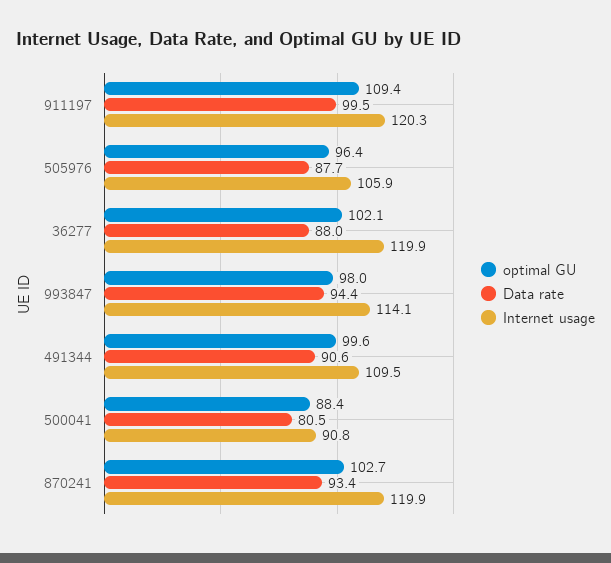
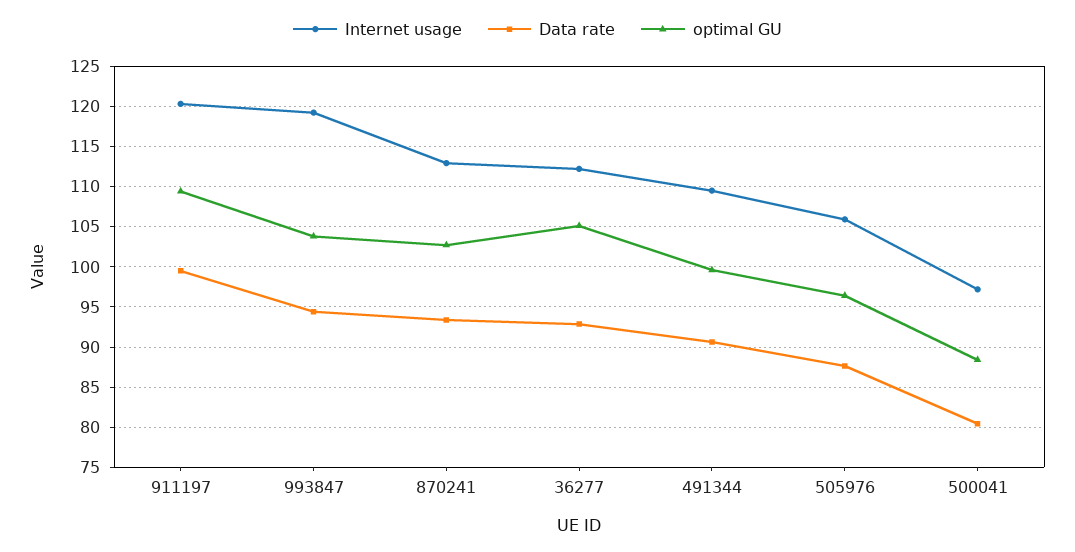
  {
    "optimal GU": {
      "911197": 109.4,
      "505976": 96.4,
-     "36277": 102.1,
+     "36277": 105,
-     "993847": 98,
+     "993847": 104,
      "491344": 99.6,
      "500041": 88.4,
      "870241": 102.7
    },
    "Data rate": {
      "911197": 99.5,
      "505976": 87.7,
-     "36277": 88,
+     "36277": 93,
      "993847": 94.4,
      "491344": 90.6,
      "500041": 80.5,
      "870241": 93.4
    },
    "Internet usage": {
      "911197": 120.3,
      "505976": 105.9,
-     "36277": 119.9,
+     "36277": 112,
-     "993847": 114.1,
+     "993847": 119,
      "491344": 109.5,
-     "500041": 90.8,
+     "500041": 97,
-     "870241": 119.9
+     "870241": 113
    }
  }

